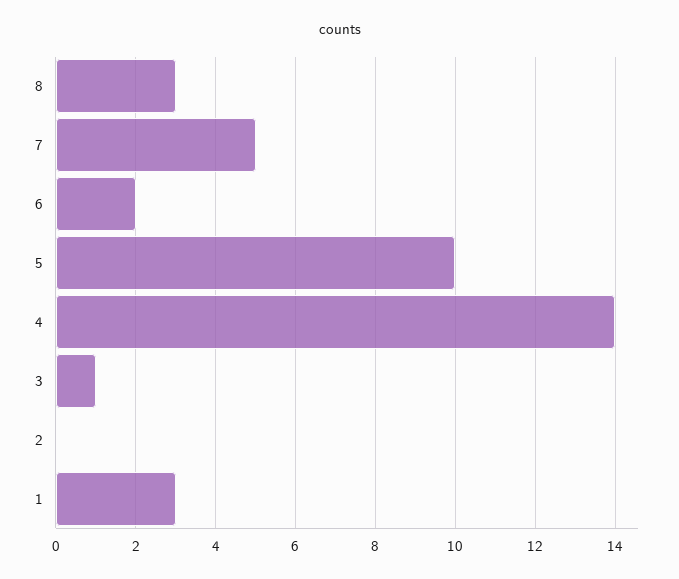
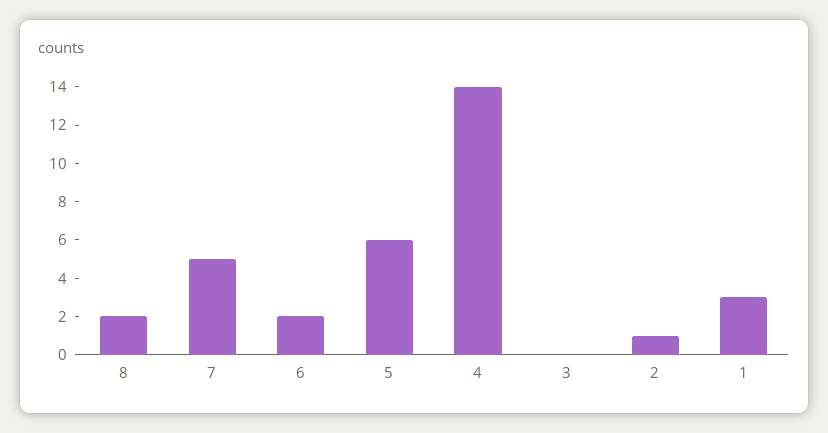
  {
-   "8": 3,
+   "8": 2,
    "7": 5,
    "6": 2,
-   "5": 10,
+   "5": 6,
    "4": 14,
-   "3": 1,
+   "3": 0,
-   "2": 0,
+   "2": 1,
    "1": 3
  }

